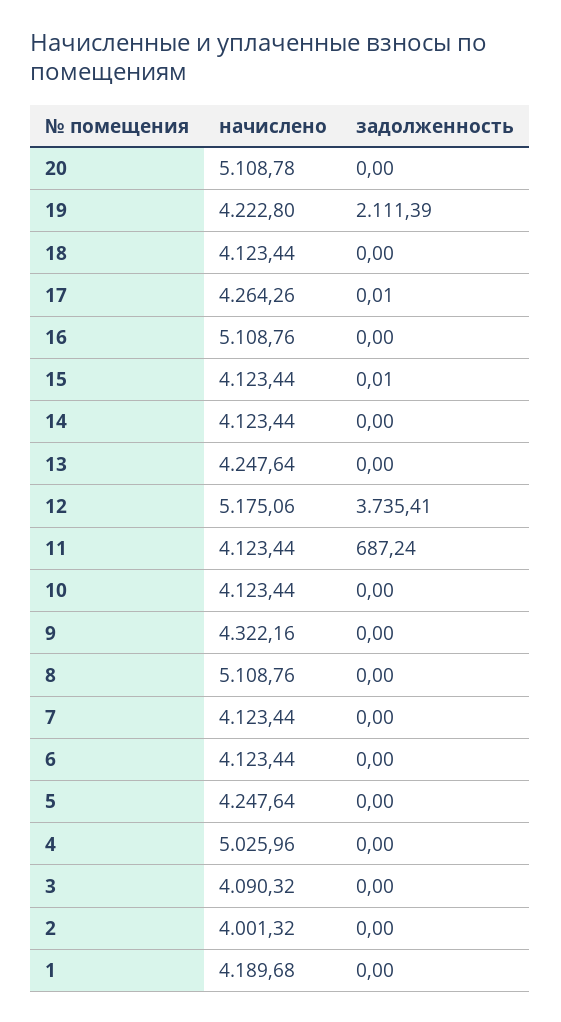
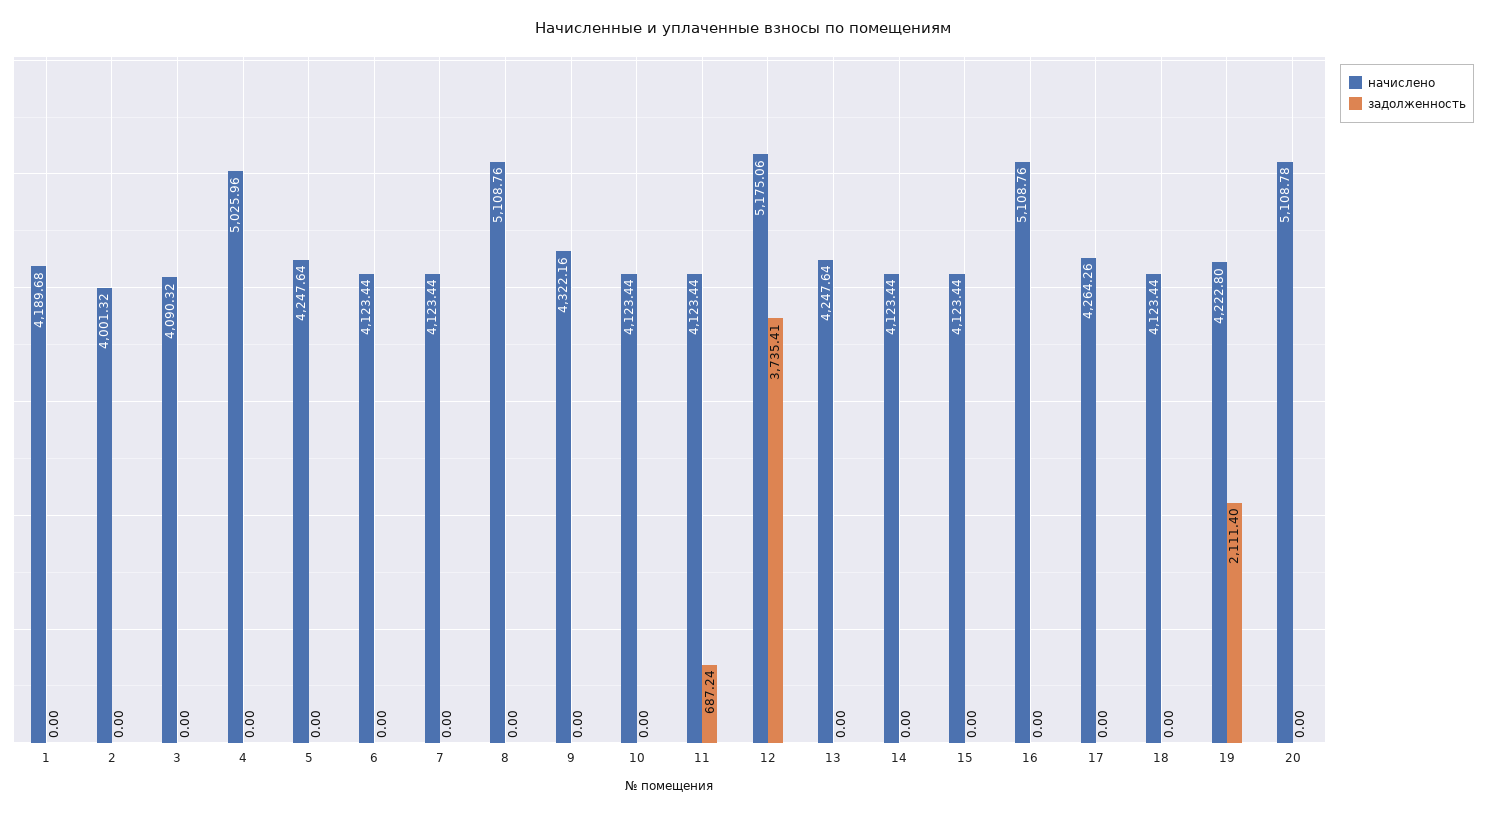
  {
    "начислено": {
      "20": 5108.78,
      "19": 4222.8,
      "18": 4123.44,
      "17": 4264.26,
      "16": 5108.76,
      "15": 4123.44,
      "14": 4123.44,
      "13": 4247.64,
      "12": 5175.06,
      "11": 4123.44,
      "10": 4123.44,
      "9": 4322.16,
      "8": 5108.76,
      "7": 4123.44,
      "6": 4123.44,
      "5": 4247.64,
      "4": 5025.96,
      "3": 4090.32,
      "2": 4001.32,
      "1": 4189.68
    },
    "задолженность": {
      "20": 0,
-     "19": 2111.39,
+     "19": 2111.4,
      "18": 0,
-     "17": 0.01,
+     "17": 0,
      "16": 0,
-     "15": 0.01,
+     "15": 0,
      "14": 0,
      "13": 0,
      "12": 3735.41,
      "11": 687.24,
      "10": 0,
      "9": 0,
      "8": 0,
      "7": 0,
      "6": 0,
      "5": 0,
      "4": 0,
      "3": 0,
      "2": 0,
      "1": 0
    }
  }

